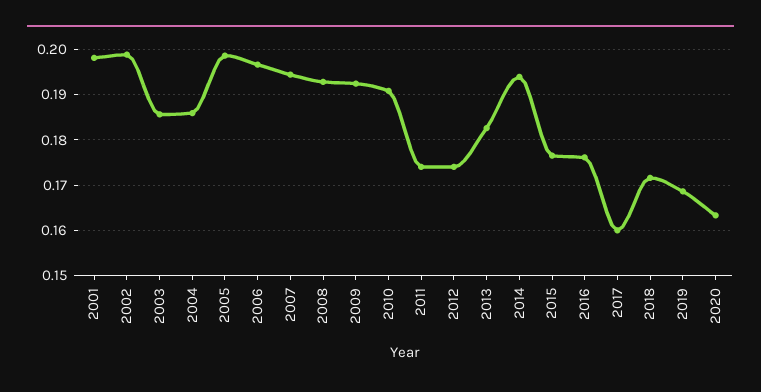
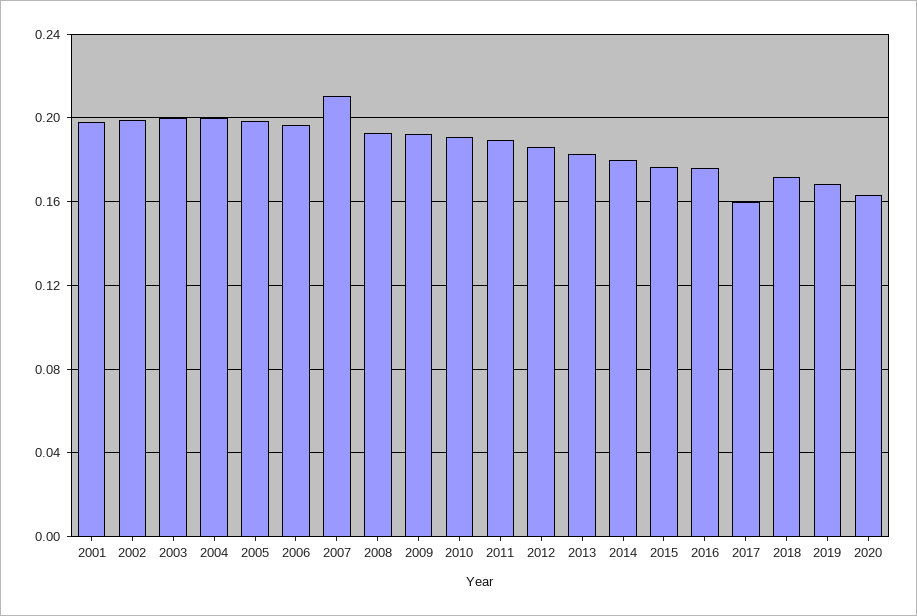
  {
    "2001": 0.198,
    "2002": 0.198,
-   "2003": 0.186,
+   "2003": 0.2,
-   "2004": 0.186,
+   "2004": 0.2,
    "2005": 0.198,
    "2006": 0.196,
-   "2007": 0.194,
+   "2007": 0.21,
    "2008": 0.192,
    "2009": 0.192,
    "2010": 0.19,
-   "2011": 0.174,
+   "2011": 0.19,
-   "2012": 0.174,
+   "2012": 0.185,
    "2013": 0.182,
-   "2014": 0.194,
+   "2014": 0.18,
    "2015": 0.176,
    "2016": 0.176,
    "2017": 0.16,
    "2018": 0.172,
    "2019": 0.168,
    "2020": 0.164
  }

